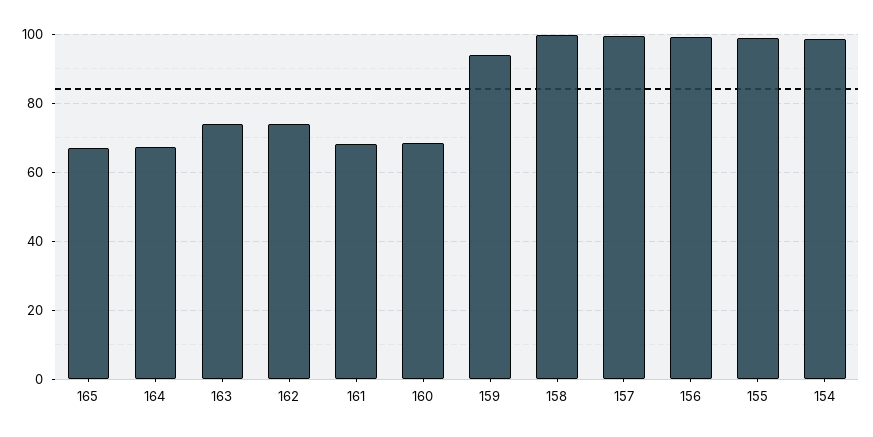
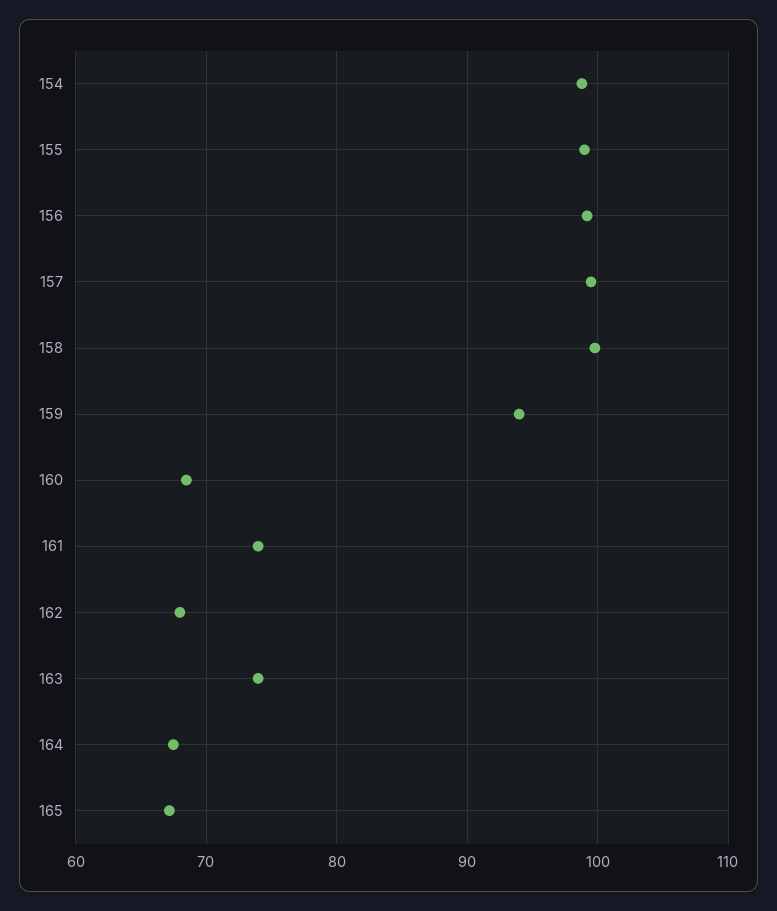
  {
    "165": 67,
    "164": 68,
    "163": 74,
-   "162": 74,
+   "162": 68,
-   "161": 68,
+   "161": 74,
    "160": 69,
    "159": 94,
    "158": 100,
    "157": 100,
    "156": 99,
    "155": 99,
    "154": 99
  }

